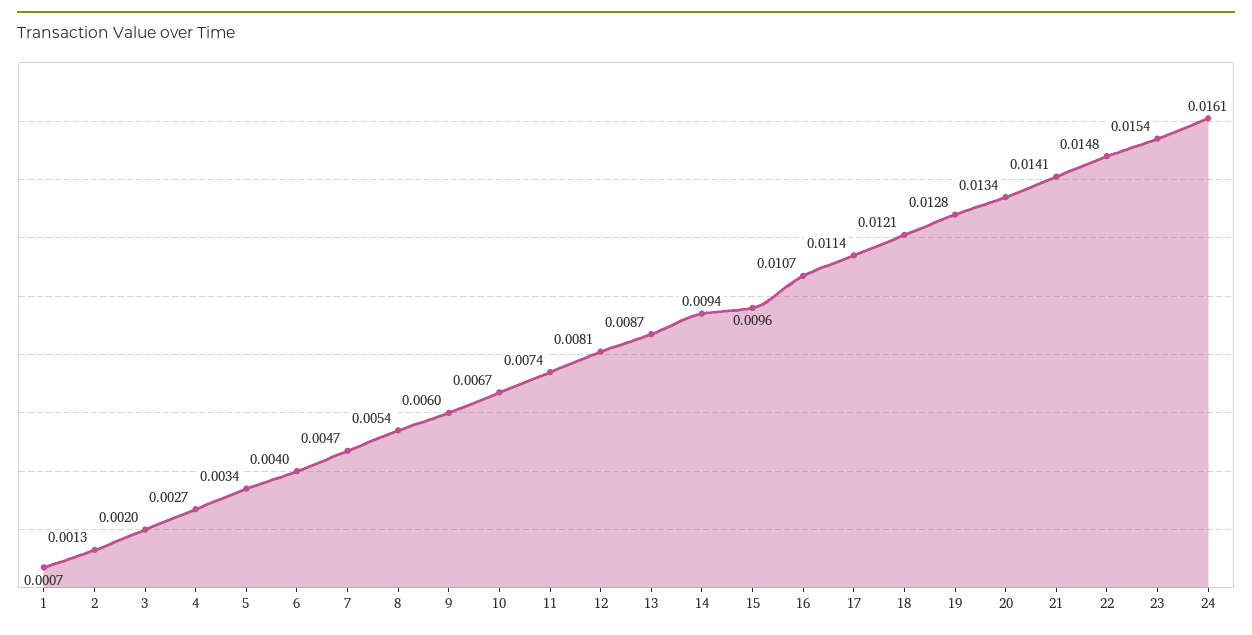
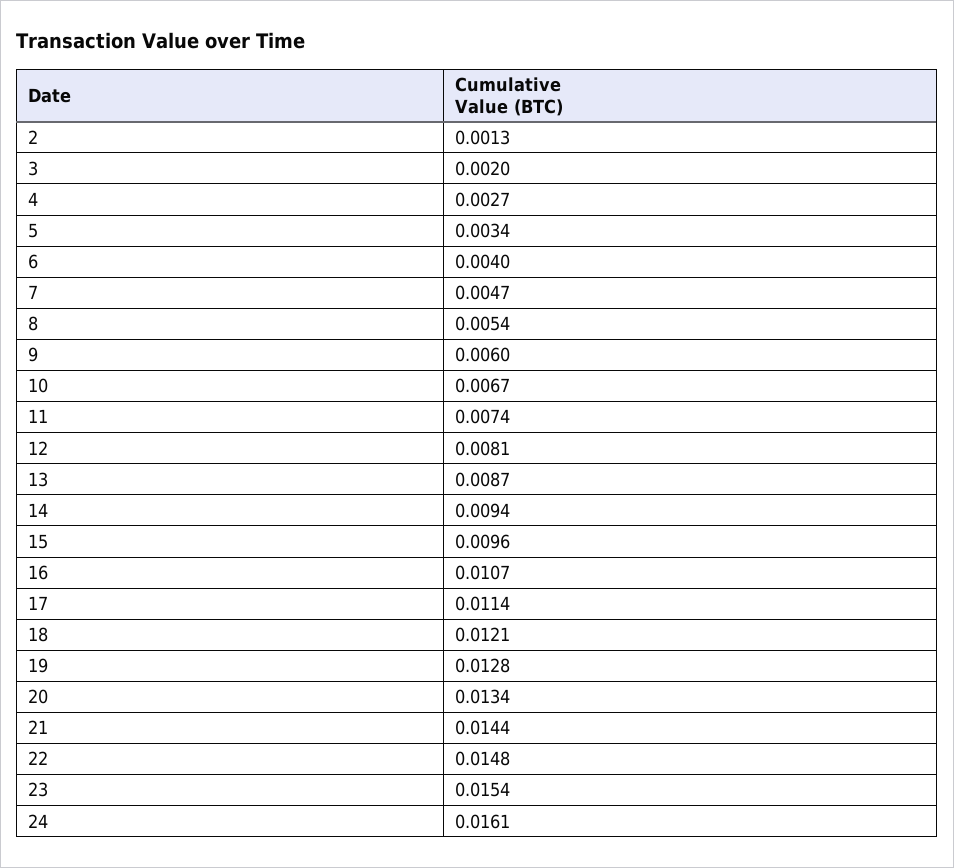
  {
-   "1": 0.0007,
    "2": 0.0013,
    "3": 0.002,
    "4": 0.0027,
    "5": 0.0034,
    "6": 0.004,
    "7": 0.0047,
    "8": 0.0054,
    "9": 0.006,
    "10": 0.0067,
    "11": 0.0074,
    "12": 0.0081,
    "13": 0.0087,
    "14": 0.0094,
    "15": 0.0096,
    "16": 0.0107,
    "17": 0.0114,
    "18": 0.0121,
    "19": 0.0128,
    "20": 0.0134,
-   "21": 0.0141,
+   "21": 0.0144,
    "22": 0.0148,
    "23": 0.0154,
    "24": 0.0161
  }

